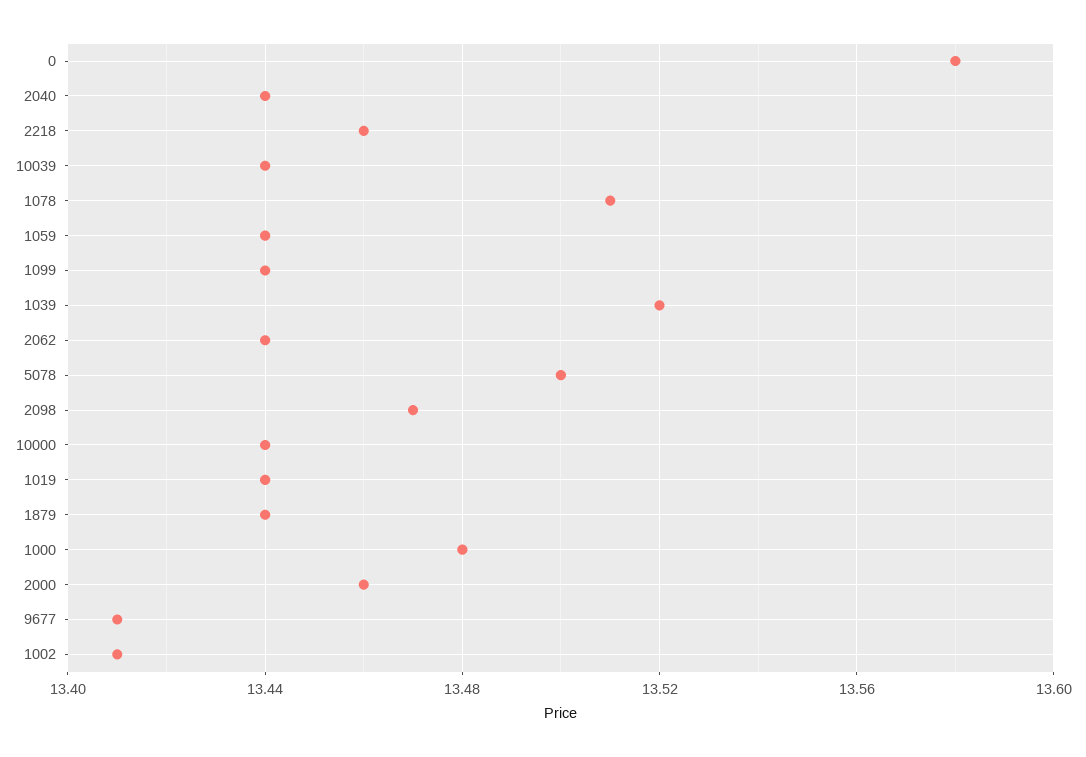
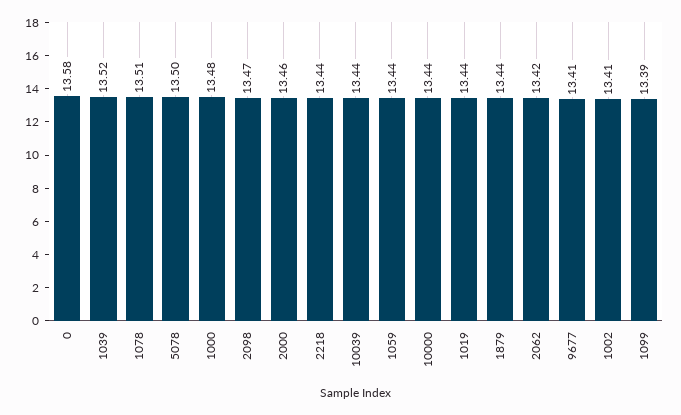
  {
    "0": 13.58,
-   "2040": 13.44,
-   "2218": 13.46,
+   "2218": 13.44,
    "10039": 13.44,
    "1078": 13.51,
    "1059": 13.44,
-   "1099": 13.44,
+   "1099": 13.39,
    "1039": 13.52,
-   "2062": 13.44,
+   "2062": 13.42,
    "5078": 13.5,
    "2098": 13.47,
    "10000": 13.44,
    "1019": 13.44,
    "1879": 13.44,
    "1000": 13.48,
    "2000": 13.46,
    "9677": 13.41,
    "1002": 13.41
  }

